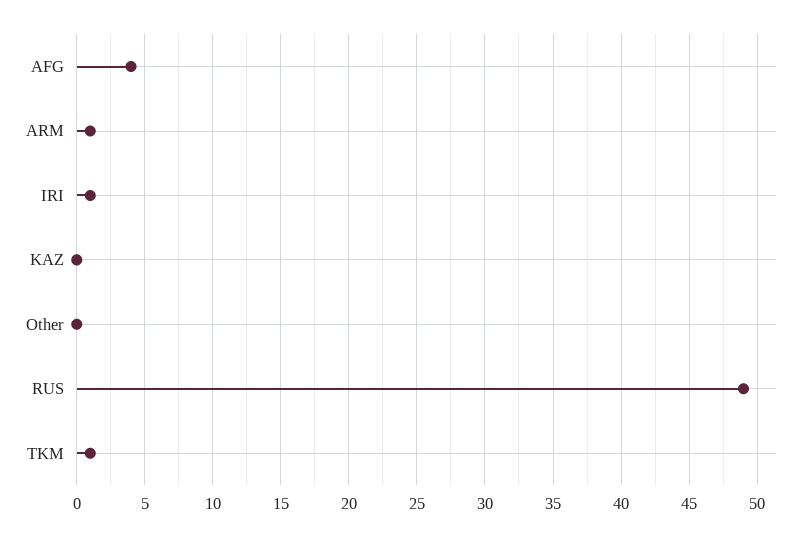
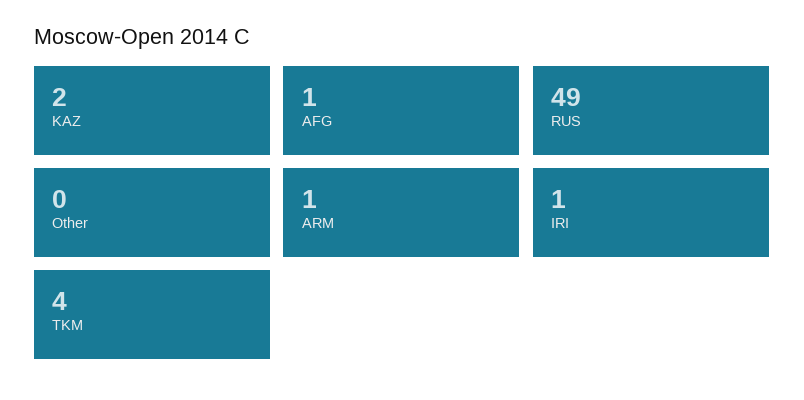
  {
-   "AFG": 4,
+   "AFG": 1,
    "ARM": 1,
    "IRI": 1,
-   "KAZ": 0,
+   "KAZ": 2,
    "Other": 0,
    "RUS": 49,
-   "TKM": 1
+   "TKM": 4
  }

